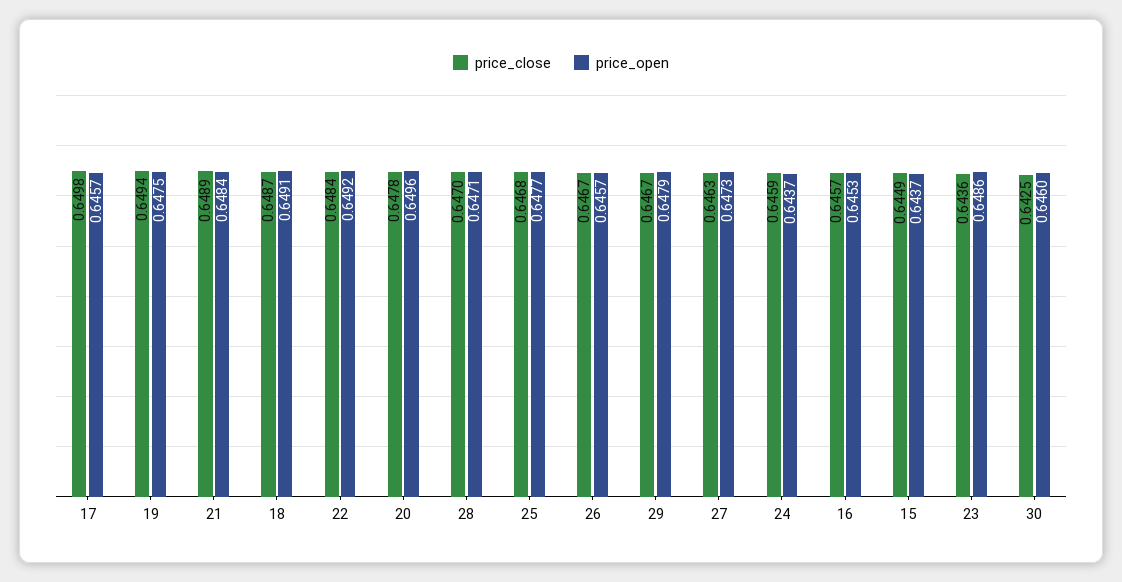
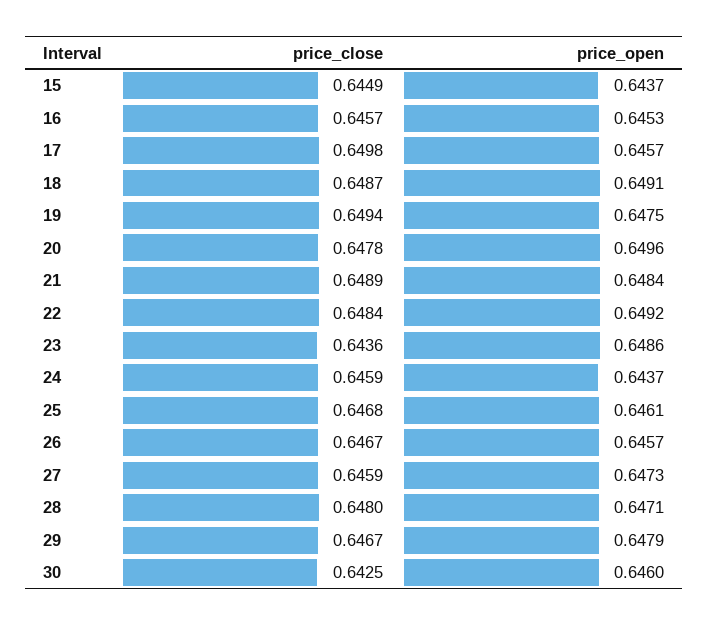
  {
    "price_close": {
      "17": 0.6498,
      "19": 0.6494,
      "21": 0.6489,
      "18": 0.6487,
      "22": 0.6484,
      "20": 0.6478,
-     "28": 0.647,
+     "28": 0.648,
      "25": 0.6468,
      "26": 0.6467,
      "29": 0.6467,
-     "27": 0.6463,
+     "27": 0.6459,
      "24": 0.6459,
      "16": 0.6457,
      "15": 0.6449,
      "23": 0.6436,
      "30": 0.6425
    },
    "price_open": {
      "17": 0.6457,
      "19": 0.6475,
      "21": 0.6484,
      "18": 0.6491,
      "22": 0.6492,
      "20": 0.6496,
      "28": 0.6471,
-     "25": 0.6477,
+     "25": 0.6461,
      "26": 0.6457,
      "29": 0.6479,
      "27": 0.6473,
      "24": 0.6437,
      "16": 0.6453,
      "15": 0.6437,
      "23": 0.6486,
      "30": 0.646
    }
  }

